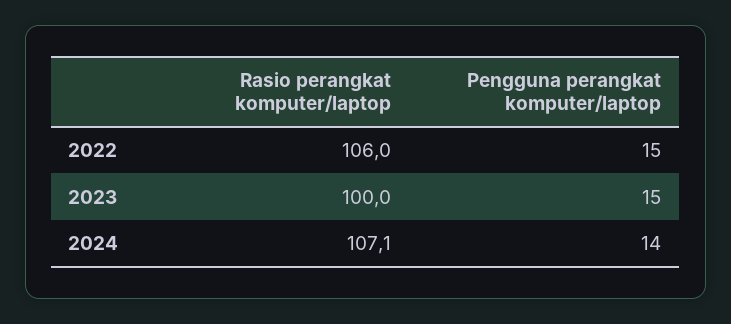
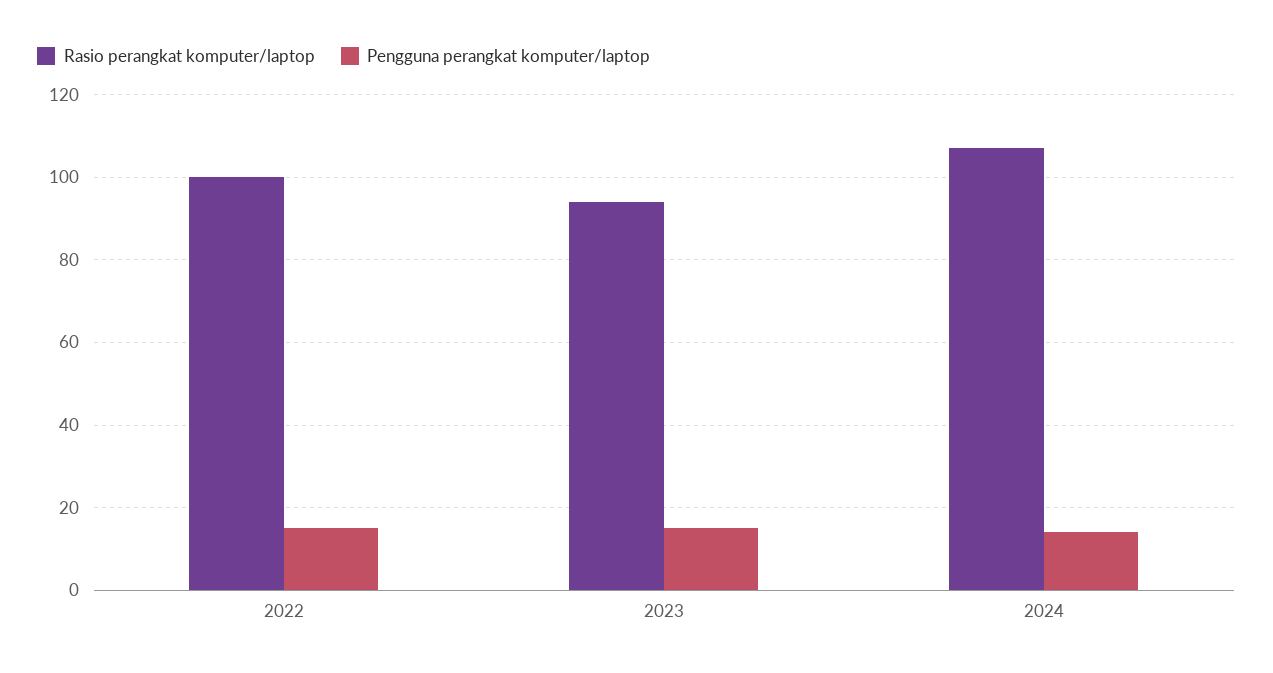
  {
    "Rasio perangkat komputer/laptop": {
-     "2022": 106,
+     "2022": 100,
-     "2023": 100,
+     "2023": 94,
      "2024": 107.1
    },
    "Pengguna perangkat komputer/laptop": {
      "2022": 15,
      "2023": 15,
      "2024": 14
    }
  }

